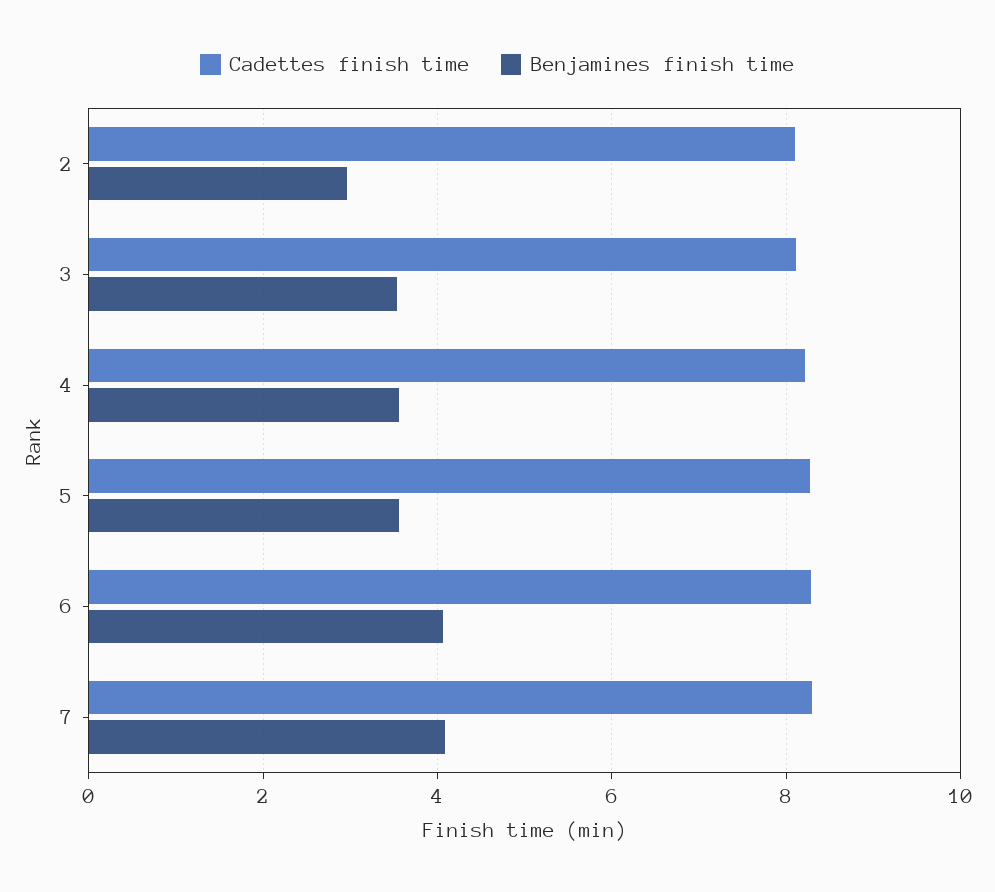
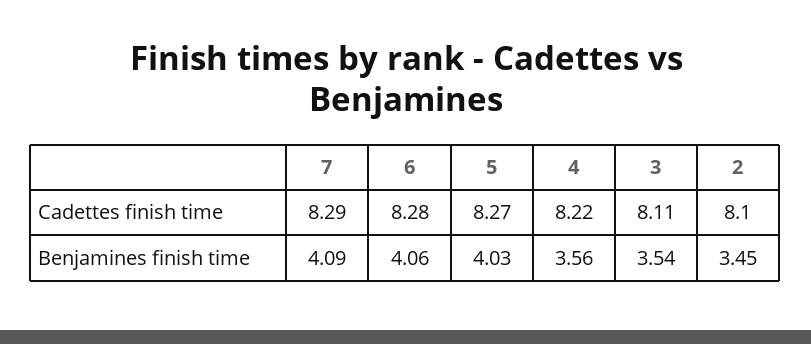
  {
    "Cadettes finish time": {
      "2": 8.1,
      "3": 8.11,
      "4": 8.22,
      "5": 8.27,
      "6": 8.28,
      "7": 8.29
    },
    "Benjamines finish time": {
-     "2": 3,
+     "2": 3.45,
      "3": 3.54,
      "4": 3.56,
-     "5": 3.6,
+     "5": 4.03,
      "6": 4.06,
      "7": 4.09
    }
  }

